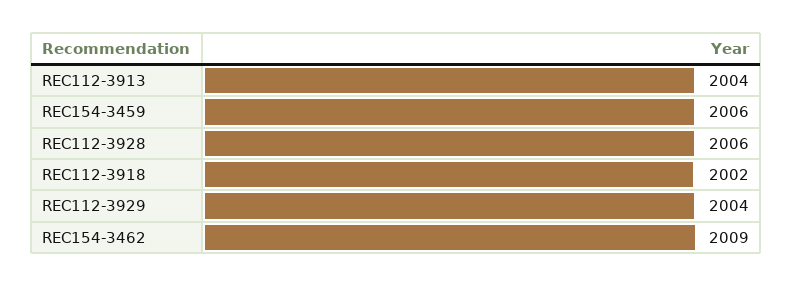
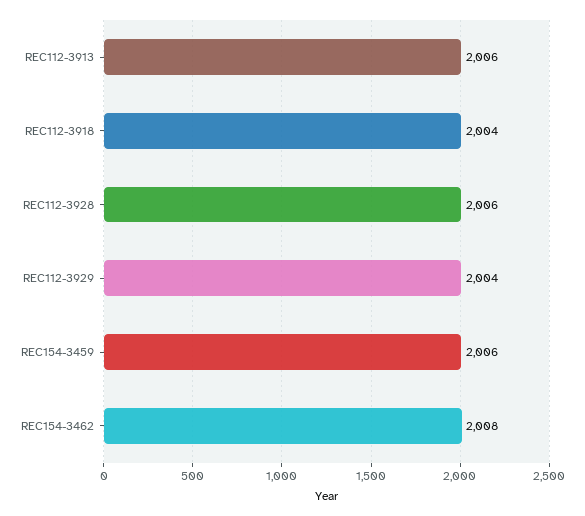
  {
-   "REC112-3913": 2004,
+   "REC112-3913": 2006,
    "REC154-3459": 2006,
    "REC112-3928": 2006,
-   "REC112-3918": 2002,
+   "REC112-3918": 2004,
    "REC112-3929": 2004,
-   "REC154-3462": 2009
+   "REC154-3462": 2008
  }

